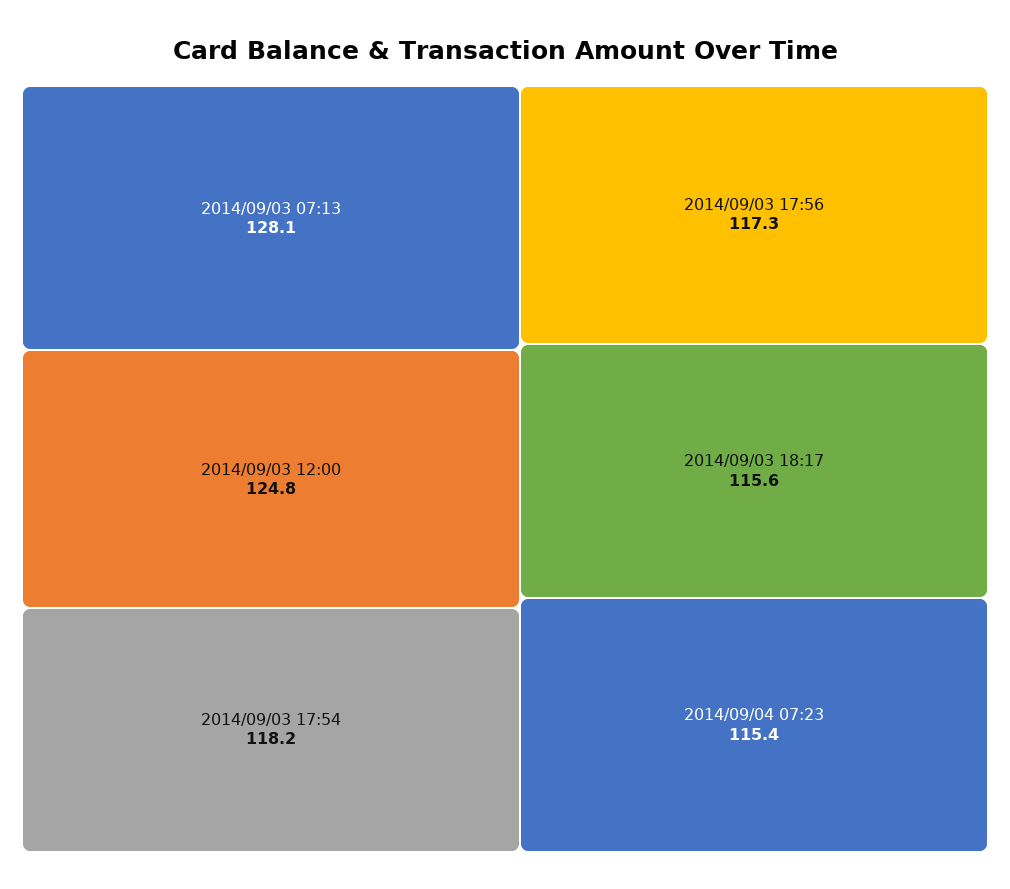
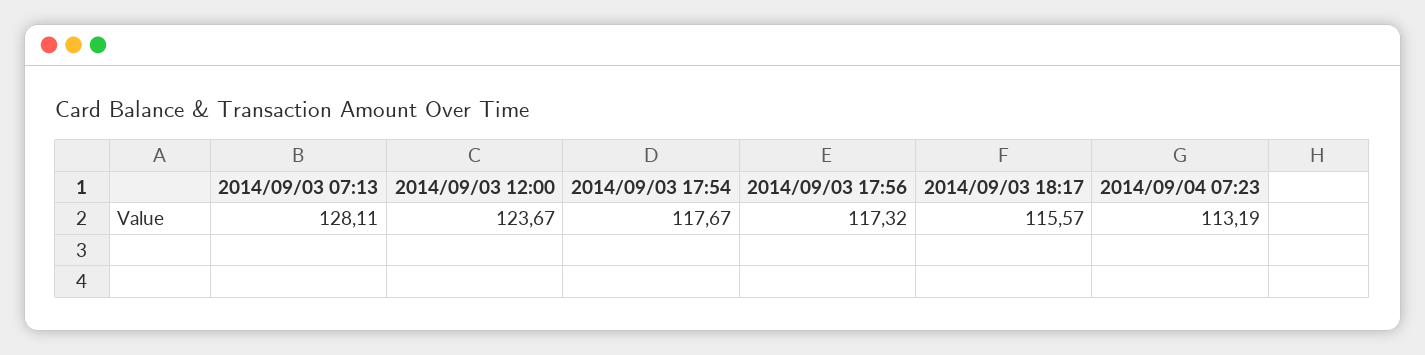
  {
    "2014/09/03 07:13": 128.11,
-   "2014/09/03 12:00": 124.8,
+   "2014/09/03 12:00": 123.67,
-   "2014/09/03 17:54": 118.2,
+   "2014/09/03 17:54": 117.67,
    "2014/09/03 17:56": 117.32,
    "2014/09/03 18:17": 115.57,
-   "2014/09/04 07:23": 115.4
+   "2014/09/04 07:23": 113.19
  }

